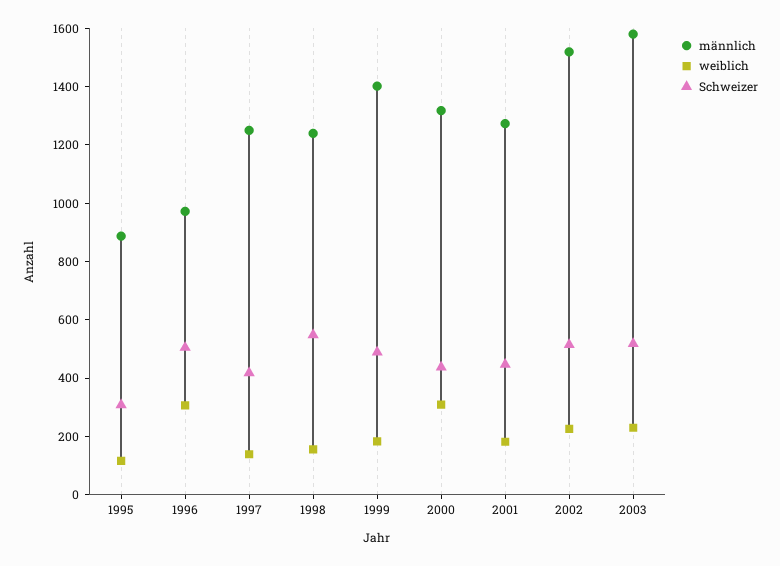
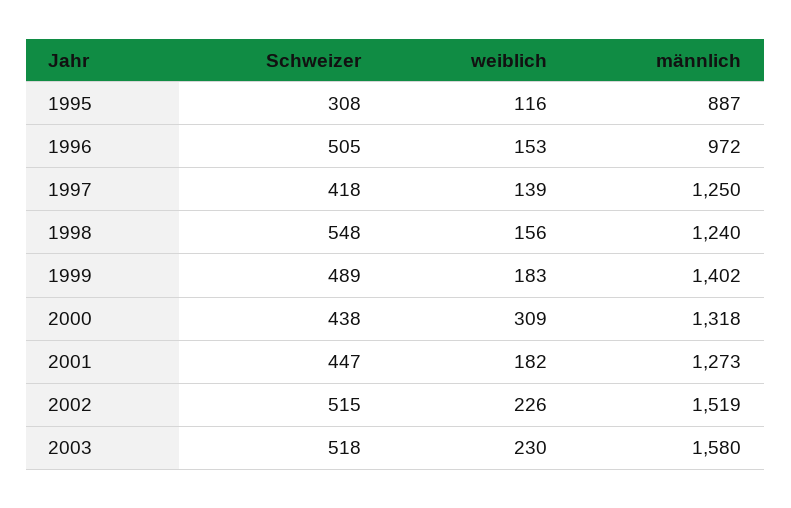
  {
    "männlich": {
      "1995": 887,
      "1996": 972,
      "1997": 1250,
      "1998": 1240,
      "1999": 1402,
      "2000": 1318,
      "2001": 1273,
      "2002": 1519,
      "2003": 1580
    },
    "weiblich": {
      "1995": 116,
-     "1996": 300,
+     "1996": 153,
      "1997": 139,
      "1998": 156,
      "1999": 183,
      "2000": 309,
      "2001": 182,
      "2002": 226,
      "2003": 230
    },
    "Schweizer": {
      "1995": 308,
      "1996": 505,
      "1997": 418,
      "1998": 548,
      "1999": 489,
      "2000": 438,
      "2001": 447,
      "2002": 515,
      "2003": 518
    }
  }

